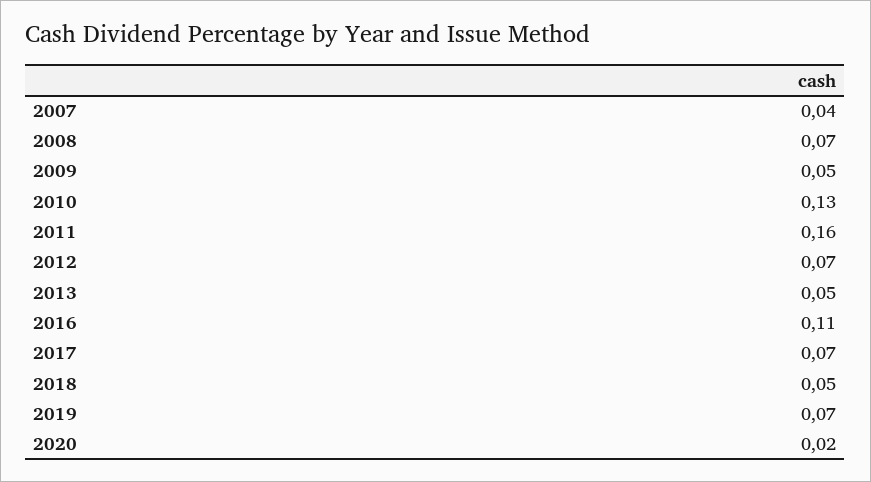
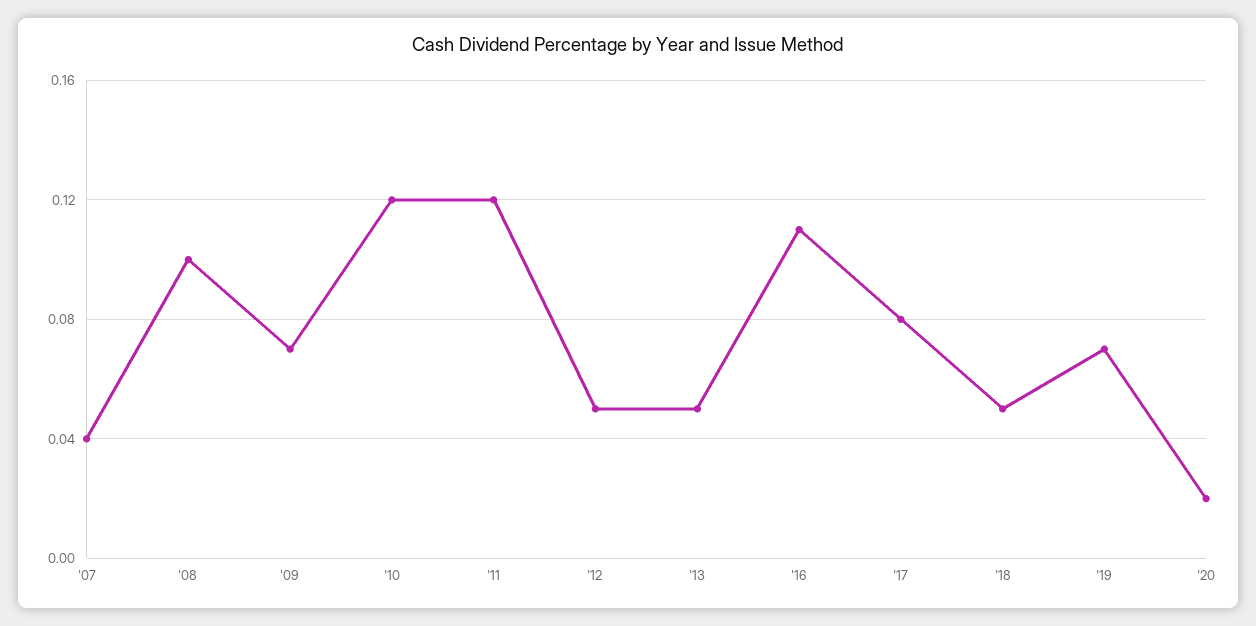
  {
    "2007": 0.04,
-   "2008": 0.07,
+   "2008": 0.1,
-   "2009": 0.05,
+   "2009": 0.07,
-   "2010": 0.13,
+   "2010": 0.12,
-   "2011": 0.16,
+   "2011": 0.12,
-   "2012": 0.07,
+   "2012": 0.05,
    "2013": 0.05,
    "2016": 0.11,
-   "2017": 0.07,
+   "2017": 0.08,
    "2018": 0.05,
    "2019": 0.07,
    "2020": 0.02
  }

